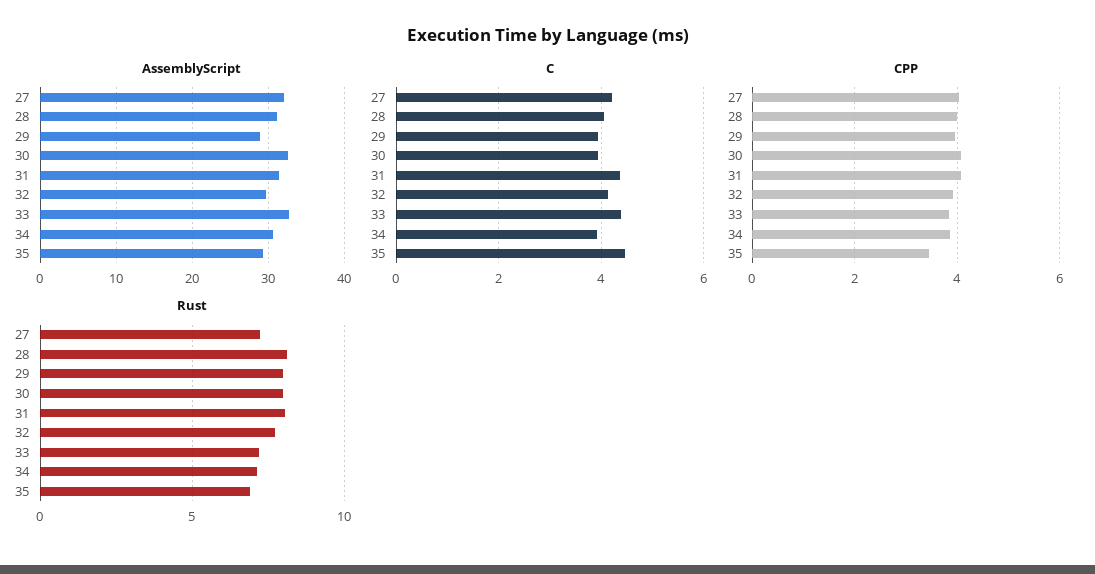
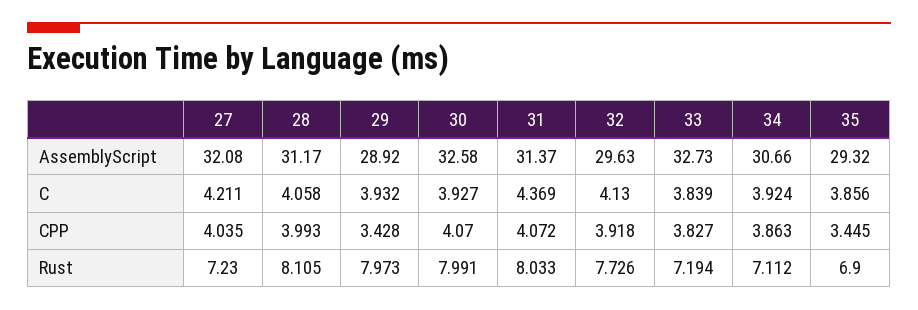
  {
    "AssemblyScript": {
      "27": 32.08,
      "28": 31.17,
      "29": 28.92,
      "30": 32.58,
      "31": 31.37,
      "32": 29.63,
      "33": 32.73,
      "34": 30.66,
      "35": 29.32
    },
    "C": {
      "27": 4.211,
      "28": 4.058,
      "29": 3.932,
      "30": 3.927,
      "31": 4.369,
      "32": 4.13,
-     "33": 4.4,
+     "33": 3.839,
      "34": 3.924,
-     "35": 4.4
+     "35": 3.856
    },
    "CPP": {
      "27": 4.035,
      "28": 3.993,
-     "29": 4,
+     "29": 3.428,
      "30": 4.07,
      "31": 4.072,
      "32": 3.918,
      "33": 3.827,
      "34": 3.863,
      "35": 3.445
    },
    "Rust": {
      "27": 7.23,
      "28": 8.105,
      "29": 7.973,
      "30": 7.991,
      "31": 8.033,
      "32": 7.726,
      "33": 7.194,
      "34": 7.112,
      "35": 6.9
    }
  }

